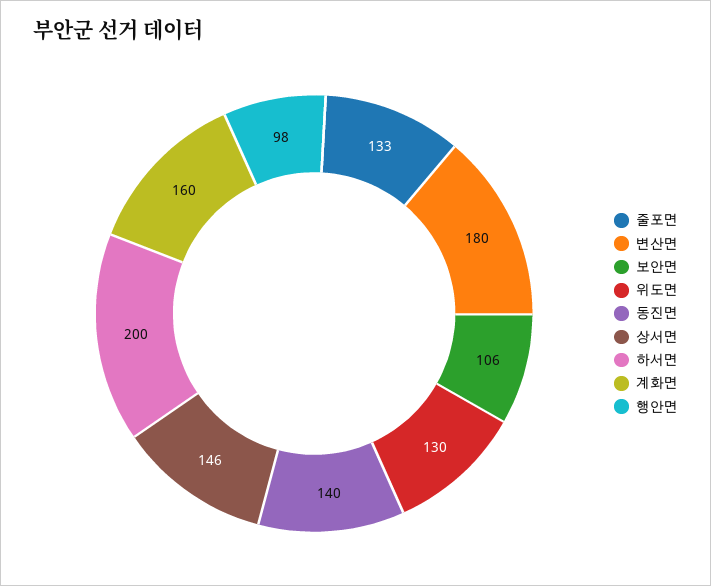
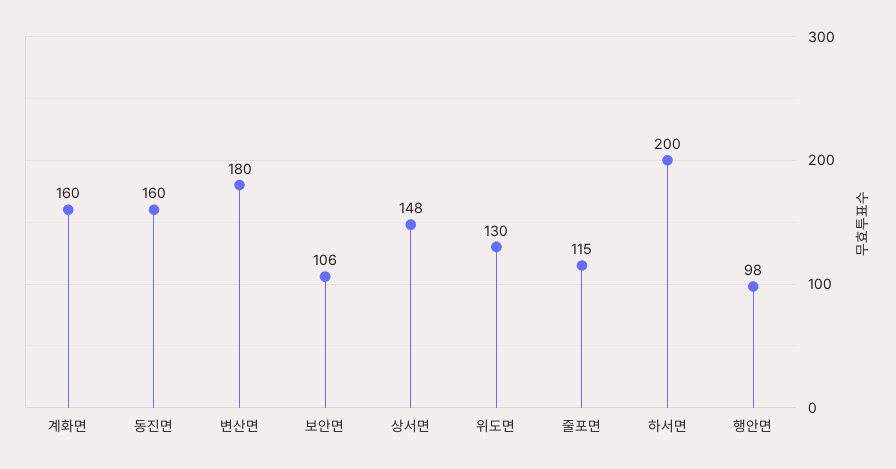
  {
-   "줄포면": 133,
+   "줄포면": 115,
    "변산면": 180,
    "보안면": 106,
    "위도면": 130,
-   "동진면": 140,
+   "동진면": 160,
-   "상서면": 146,
+   "상서면": 148,
    "하서면": 200,
    "계화면": 160,
    "행안면": 98
  }

